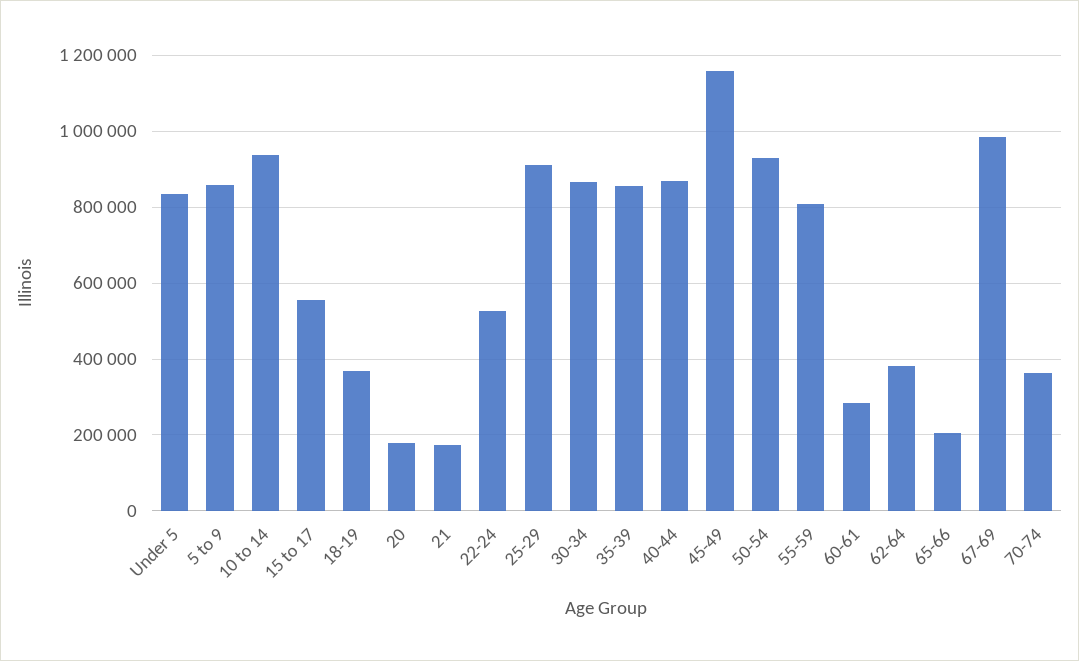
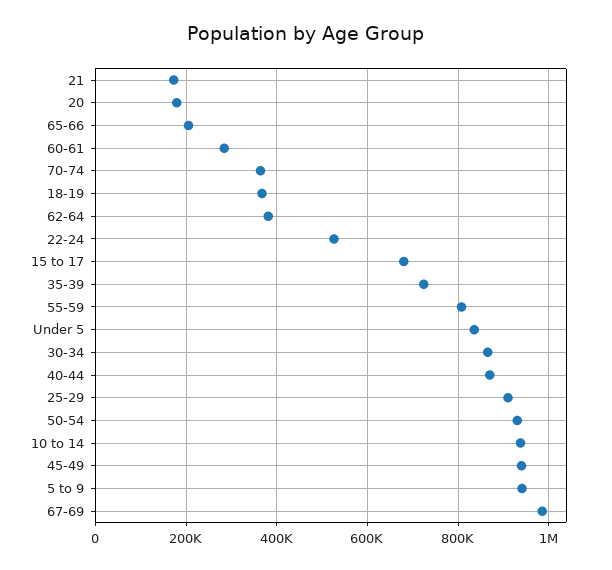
  {
    "Under 5": 840000,
-   "5 to 9": 860000,
+   "5 to 9": 940000,
    "10 to 14": 940000,
-   "15 to 17": 560000,
+   "15 to 17": 680000,
    "18-19": 360000,
    "20": 180000,
    "21": 180000,
    "22-24": 520000,
    "25-29": 920000,
    "30-34": 860000,
-   "35-39": 860000,
+   "35-39": 720000,
    "40-44": 880000,
-   "45-49": 1160000,
+   "45-49": 940000,
    "50-54": 940000,
    "55-59": 800000,
    "60-61": 280000,
    "62-64": 380000,
    "65-66": 200000,
    "67-69": 980000,
    "70-74": 360000
  }

